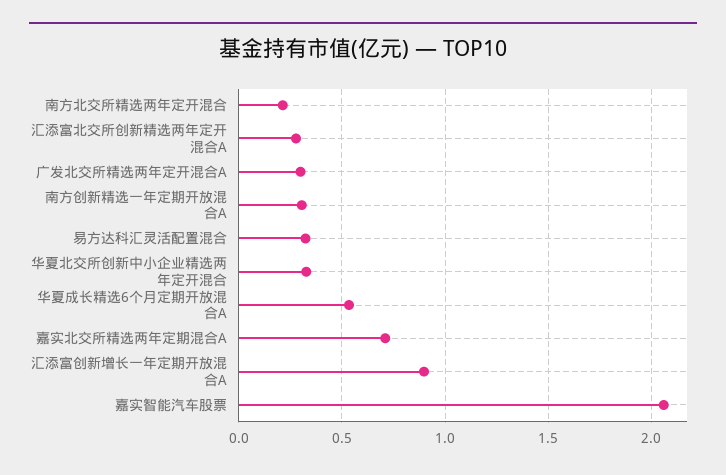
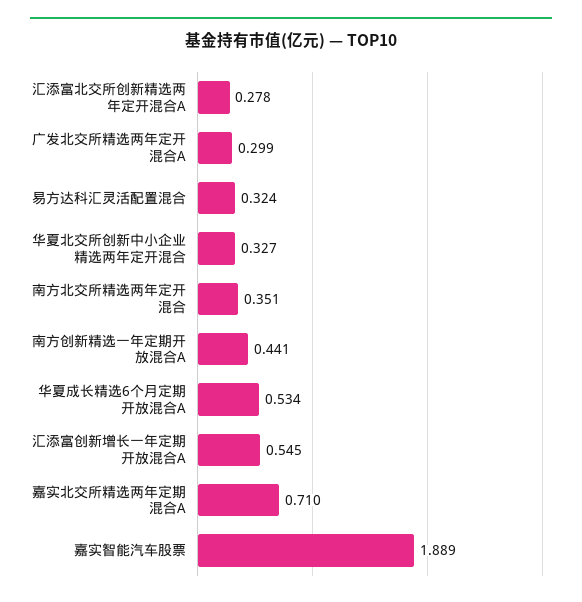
  {
-   "南方北交所精选两年定开混合": 0.2,
+   "南方北交所精选两年定开混合": 0.351,
    "汇添富北交所创新精选两年定开混合A": 0.278,
    "广发北交所精选两年定开混合A": 0.299,
-   "南方创新精选一年定期开放混合A": 0.3,
+   "南方创新精选一年定期开放混合A": 0.441,
    "易方达科汇灵活配置混合": 0.324,
    "华夏北交所创新中小企业精选两年定开混合": 0.327,
    "华夏成长精选6个月定期开放混合A": 0.534,
    "嘉实北交所精选两年定期混合A": 0.71,
-   "汇添富创新增长一年定期开放混合A": 0.9,
+   "汇添富创新增长一年定期开放混合A": 0.545,
-   "嘉实智能汽车股票": 2.05
+   "嘉实智能汽车股票": 1.889
  }

